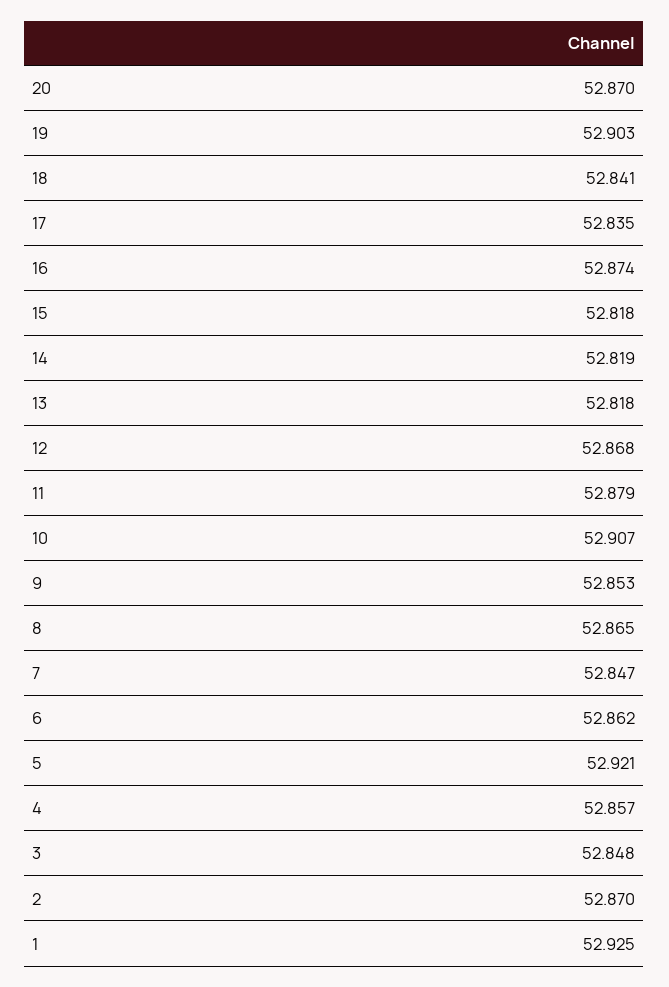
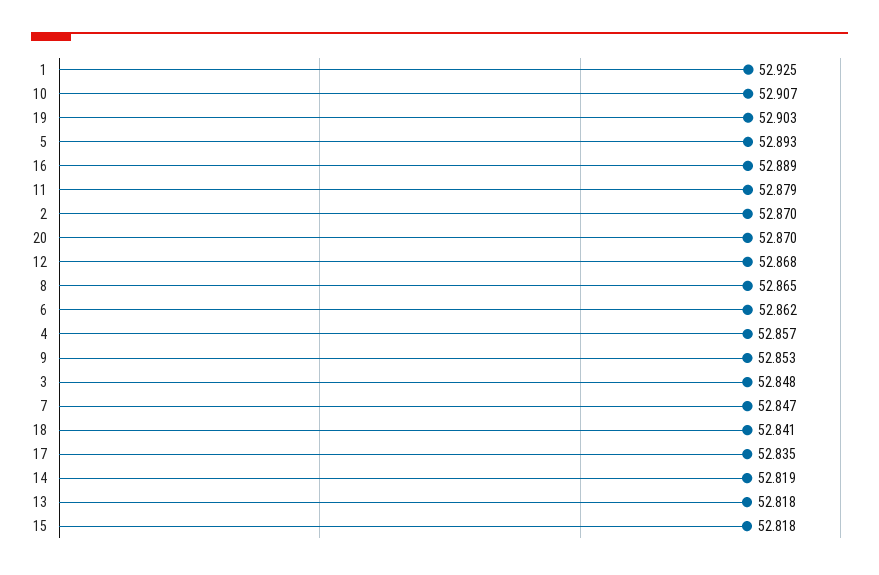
  {
    "20": 52.87,
    "19": 52.903,
    "18": 52.841,
    "17": 52.835,
-   "16": 52.874,
+   "16": 52.889,
    "15": 52.818,
    "14": 52.819,
    "13": 52.818,
    "12": 52.868,
    "11": 52.879,
    "10": 52.907,
    "9": 52.853,
    "8": 52.865,
    "7": 52.847,
    "6": 52.862,
-   "5": 52.921,
+   "5": 52.893,
    "4": 52.857,
    "3": 52.848,
    "2": 52.87,
    "1": 52.925
  }

